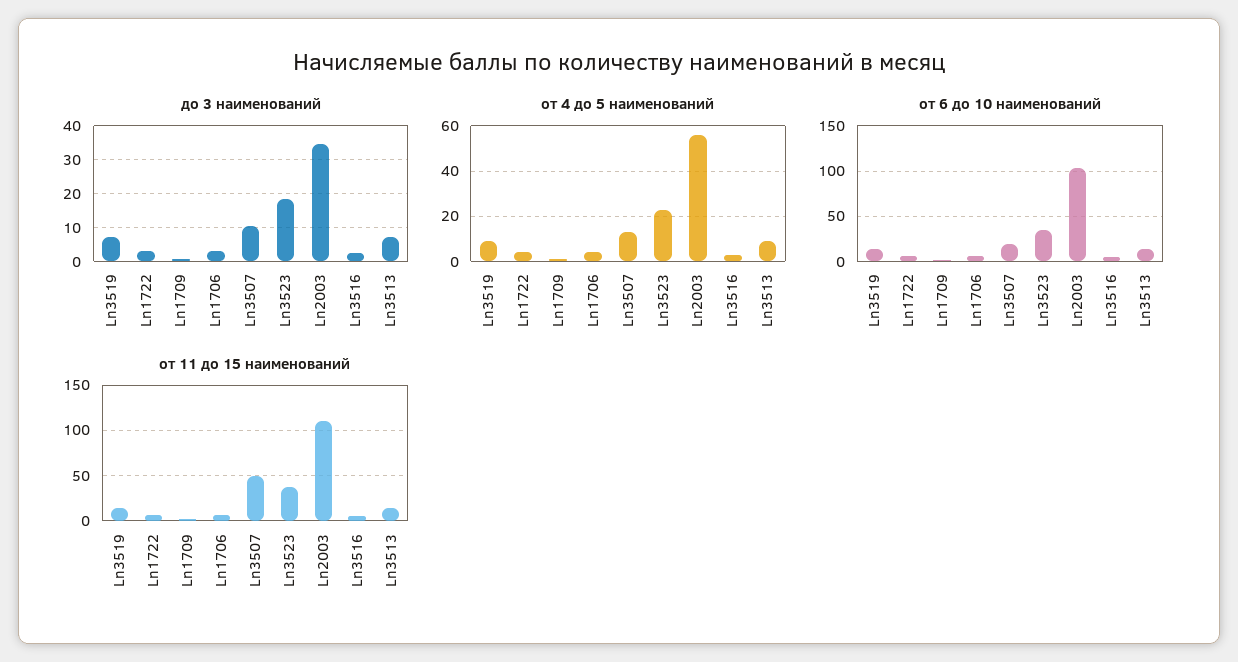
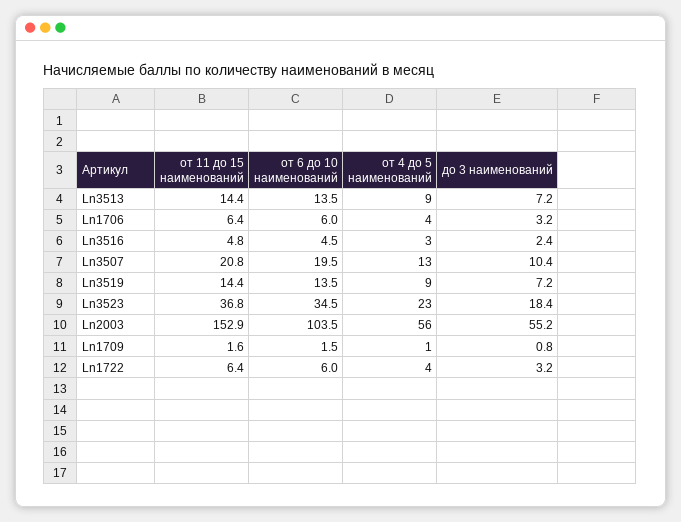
  {
    "до 3 наименований": {
      "Ln3519": 7.2,
      "Ln1722": 3.2,
      "Ln1709": 0.8,
      "Ln1706": 3.2,
      "Ln3507": 10.4,
      "Ln3523": 18.4,
-     "Ln2003": 34,
+     "Ln2003": 55.2,
      "Ln3516": 2.4,
      "Ln3513": 7.2
    },
    "от 4 до 5 наименований": {
      "Ln3519": 9,
      "Ln1722": 4,
      "Ln1709": 1,
      "Ln1706": 4,
      "Ln3507": 13,
      "Ln3523": 23,
      "Ln2003": 56,
      "Ln3516": 3,
      "Ln3513": 9
    },
    "от 6 до 10 наименований": {
      "Ln3519": 13.5,
      "Ln1722": 6,
      "Ln1709": 1.5,
      "Ln1706": 6,
      "Ln3507": 19.5,
      "Ln3523": 34.5,
      "Ln2003": 103.5,
      "Ln3516": 4.5,
      "Ln3513": 13.5
    },
    "от 11 до 15 наименований": {
      "Ln3519": 14.4,
      "Ln1722": 6.4,
      "Ln1709": 1.6,
      "Ln1706": 6.4,
-     "Ln3507": 50,
+     "Ln3507": 20.8,
      "Ln3523": 36.8,
-     "Ln2003": 110,
+     "Ln2003": 152.9,
      "Ln3516": 4.8,
      "Ln3513": 14.4
    }
  }

